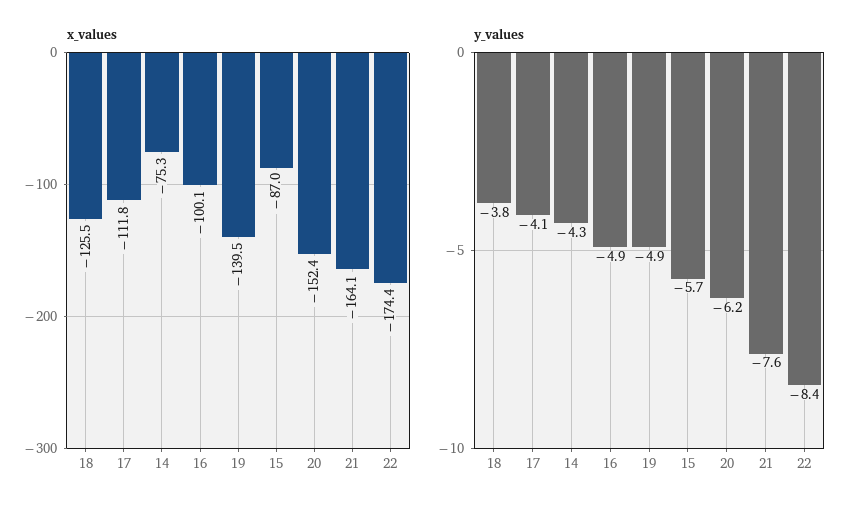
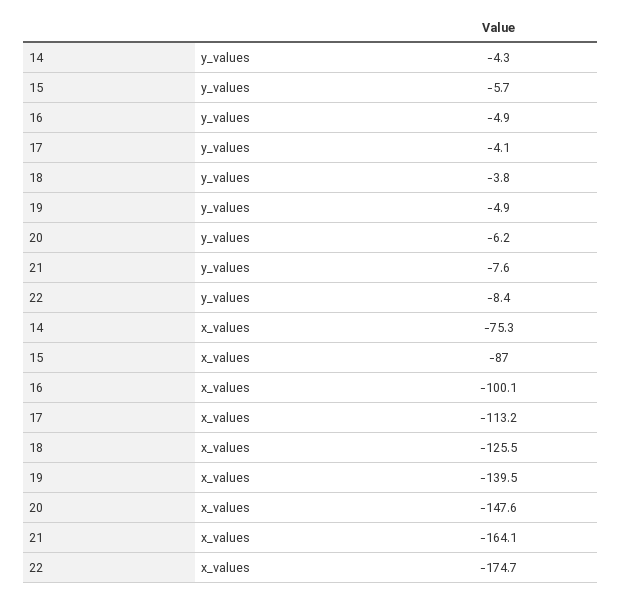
  {
    "x_values": {
      "18": -125.5,
-     "17": -111.8,
+     "17": -113.2,
      "14": -75.3,
      "16": -100.1,
      "19": -139.5,
      "15": -87,
-     "20": -152.4,
+     "20": -147.6,
      "21": -164.1,
-     "22": -174.4
+     "22": -174.7
    },
    "y_values": {
      "18": -3.8,
      "17": -4.1,
      "14": -4.3,
      "16": -4.9,
      "19": -4.9,
      "15": -5.7,
      "20": -6.2,
      "21": -7.6,
      "22": -8.4
    }
  }

